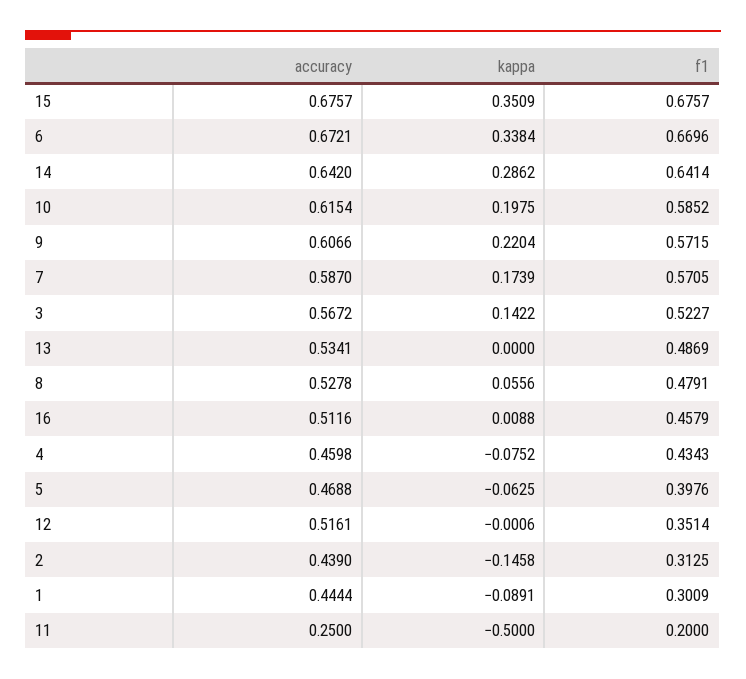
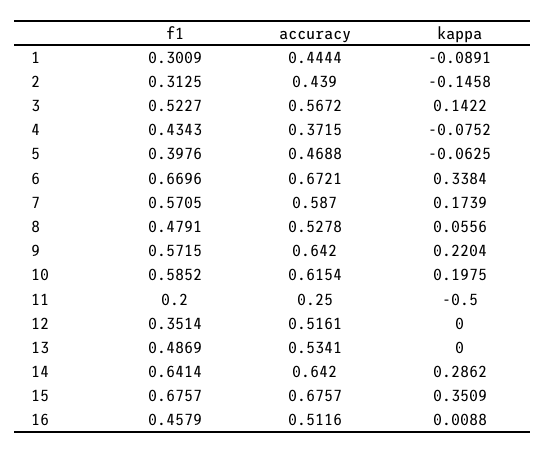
  {
    "accuracy": {
      "15": 0.6757,
      "6": 0.6721,
      "14": 0.642,
      "10": 0.6154,
-     "9": 0.6066,
+     "9": 0.642,
      "7": 0.587,
      "3": 0.5672,
      "13": 0.5341,
      "8": 0.5278,
      "16": 0.5116,
-     "4": 0.4598,
+     "4": 0.3715,
      "5": 0.4688,
      "12": 0.5161,
      "2": 0.439,
      "1": 0.4444,
      "11": 0.25
    },
    "kappa": {
      "15": 0.3509,
      "6": 0.3384,
      "14": 0.2862,
      "10": 0.1975,
      "9": 0.2204,
      "7": 0.1739,
      "3": 0.1422,
      "13": 0,
      "8": 0.0556,
      "16": 0.0088,
      "4": -0.0752,
      "5": -0.0625,
-     "12": -0.0006,
+     "12": 0,
      "2": -0.1458,
      "1": -0.0891,
      "11": -0.5
    },
    "f1": {
      "15": 0.6757,
      "6": 0.6696,
      "14": 0.6414,
      "10": 0.5852,
      "9": 0.5715,
      "7": 0.5705,
      "3": 0.5227,
      "13": 0.4869,
      "8": 0.4791,
      "16": 0.4579,
      "4": 0.4343,
      "5": 0.3976,
      "12": 0.3514,
      "2": 0.3125,
      "1": 0.3009,
      "11": 0.2
    }
  }

